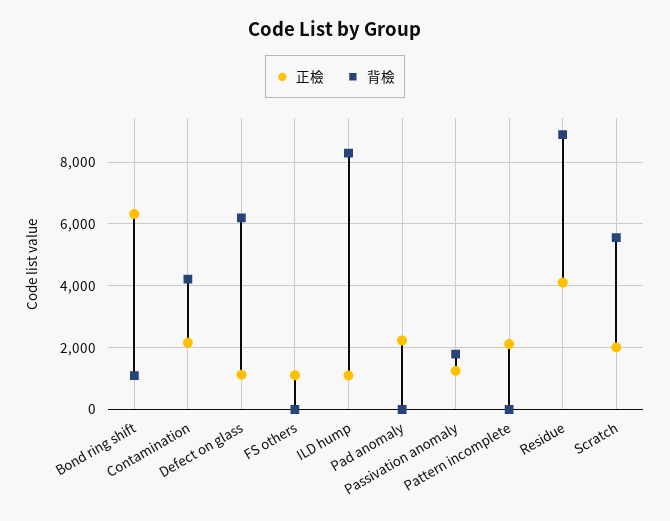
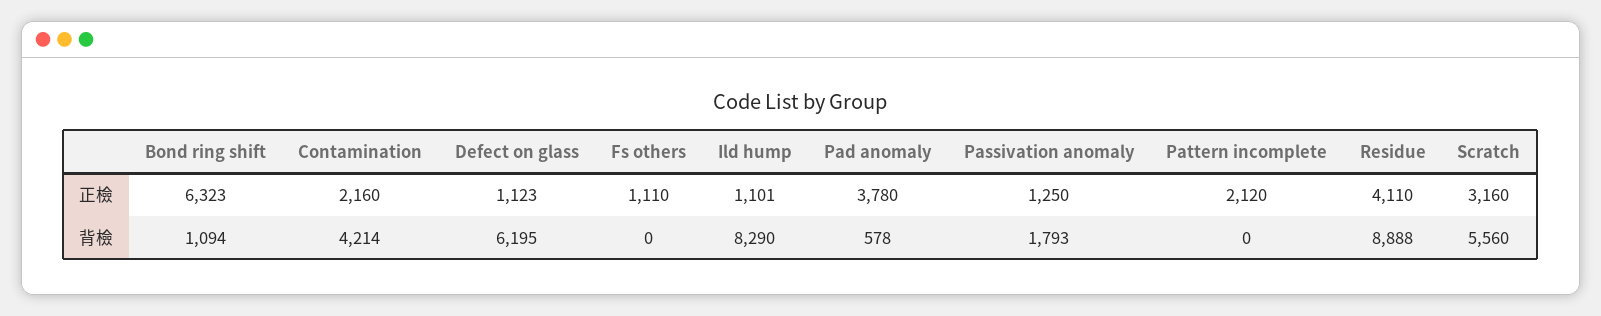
  {
    "正檢": {
      "Bond ring shift": 6323,
      "Contamination": 2160,
      "Defect on glass": 1123,
      "FS others": 1110,
      "ILD hump": 1101,
-     "Pad anomaly": 2200,
+     "Pad anomaly": 3780,
      "Passivation anomaly": 1250,
      "Pattern incomplete": 2120,
      "Residue": 4110,
-     "Scratch": 2000
+     "Scratch": 3160
    },
    "背檢": {
      "Bond ring shift": 1094,
      "Contamination": 4214,
      "Defect on glass": 6195,
      "FS others": 0,
      "ILD hump": 8290,
-     "Pad anomaly": 0,
+     "Pad anomaly": 578,
      "Passivation anomaly": 1793,
      "Pattern incomplete": 0,
      "Residue": 8888,
      "Scratch": 5560
    }
  }

